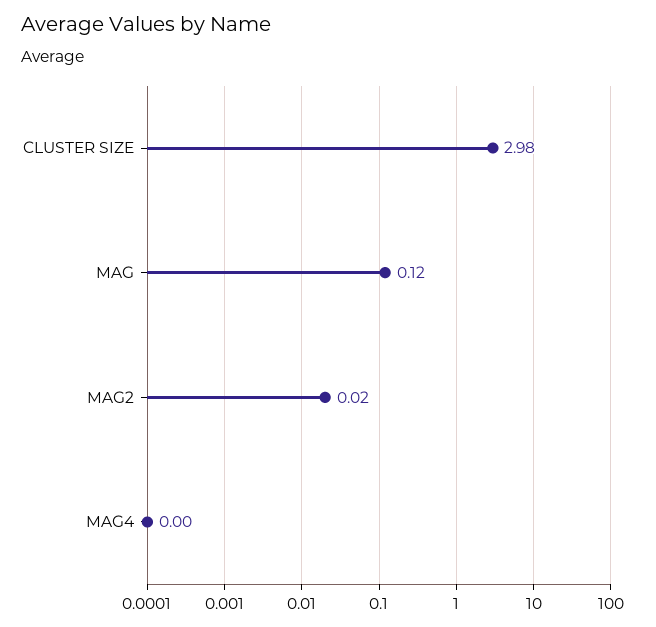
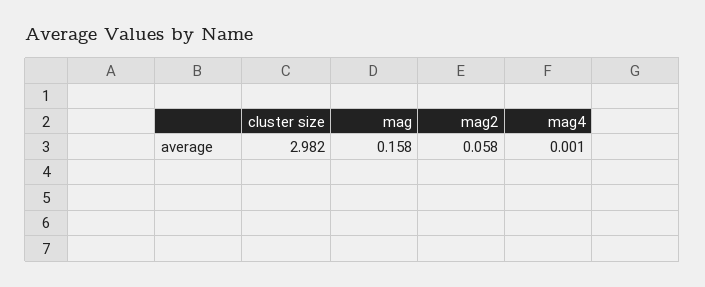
  {
    "CLUSTER SIZE": 2.982,
-   "MAG": 0.12,
+   "MAG": 0.158,
-   "MAG2": 0.02,
+   "MAG2": 0.058,
    "MAG4": 0.001
  }

